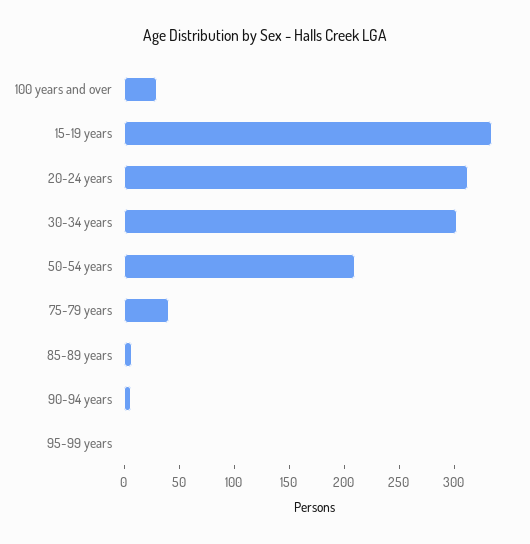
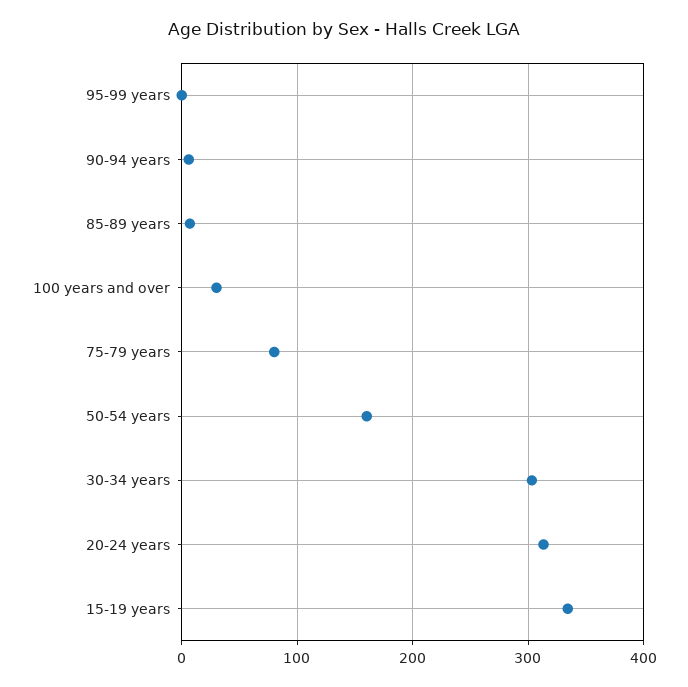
  {
    "100 years and over": 30,
    "15-19 years": 330,
    "20-24 years": 310,
    "30-34 years": 300,
-   "50-54 years": 210,
+   "50-54 years": 160,
-   "75-79 years": 40,
+   "75-79 years": 80,
    "85-89 years": 10,
    "90-94 years": 10,
    "95-99 years": 0
  }

